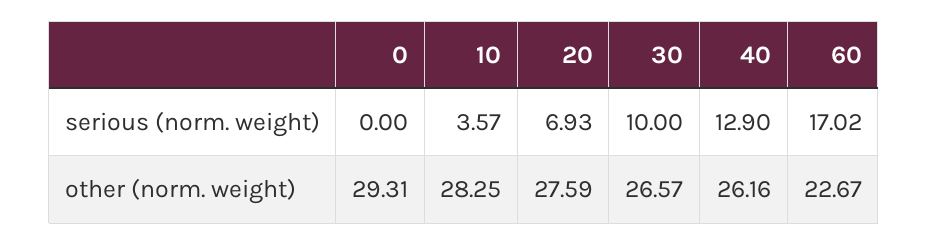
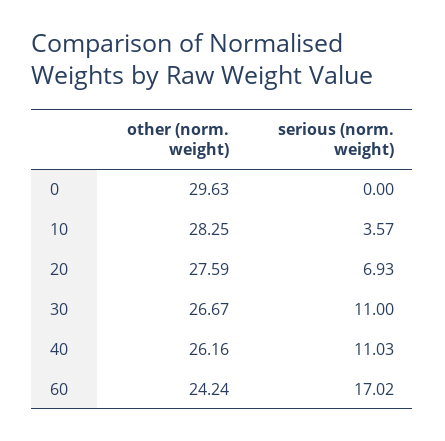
  {
    "0": {
      "serious (norm. weight)": 0,
-     "other (norm. weight)": 29.31
+     "other (norm. weight)": 29.63
    },
    "10": {
      "serious (norm. weight)": 3.57,
      "other (norm. weight)": 28.25
    },
    "20": {
      "serious (norm. weight)": 6.93,
      "other (norm. weight)": 27.59
    },
    "30": {
-     "serious (norm. weight)": 10,
+     "serious (norm. weight)": 11,
-     "other (norm. weight)": 26.57
+     "other (norm. weight)": 26.67
    },
    "40": {
-     "serious (norm. weight)": 12.9,
+     "serious (norm. weight)": 11.03,
      "other (norm. weight)": 26.16
    },
    "60": {
      "serious (norm. weight)": 17.02,
-     "other (norm. weight)": 22.67
+     "other (norm. weight)": 24.24
    }
  }

